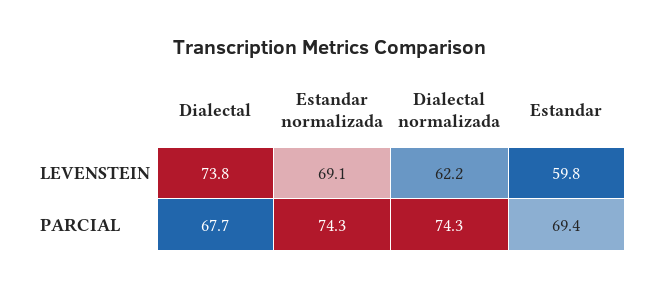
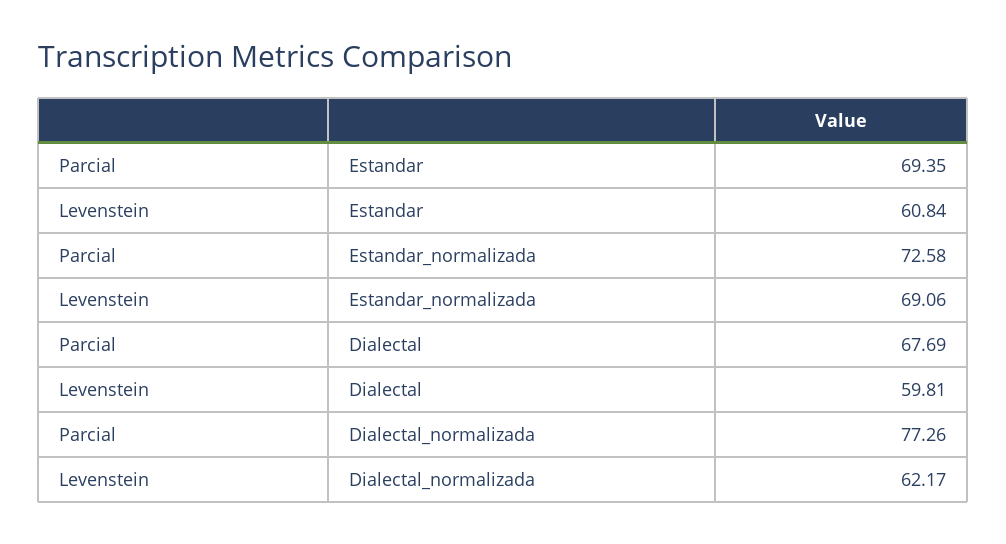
  {
    "Dialectal": {
-     "LEVENSTEIN": 73.8,
+     "LEVENSTEIN": 59.81,
      "PARCIAL": 67.69
    },
    "Estandar normalizada": {
      "LEVENSTEIN": 69.06,
-     "PARCIAL": 74.3
+     "PARCIAL": 72.58
    },
    "Dialectal normalizada": {
      "LEVENSTEIN": 62.17,
-     "PARCIAL": 74.3
+     "PARCIAL": 77.26
    },
    "Estandar": {
-     "LEVENSTEIN": 59.8,
+     "LEVENSTEIN": 60.84,
      "PARCIAL": 69.35
    }
  }

